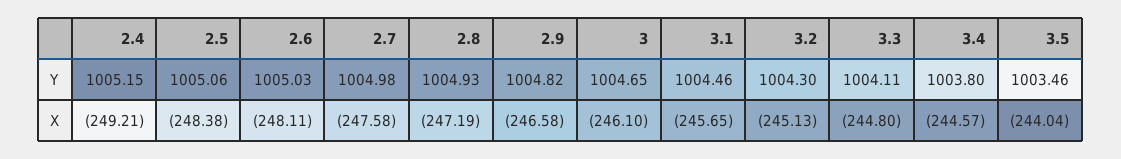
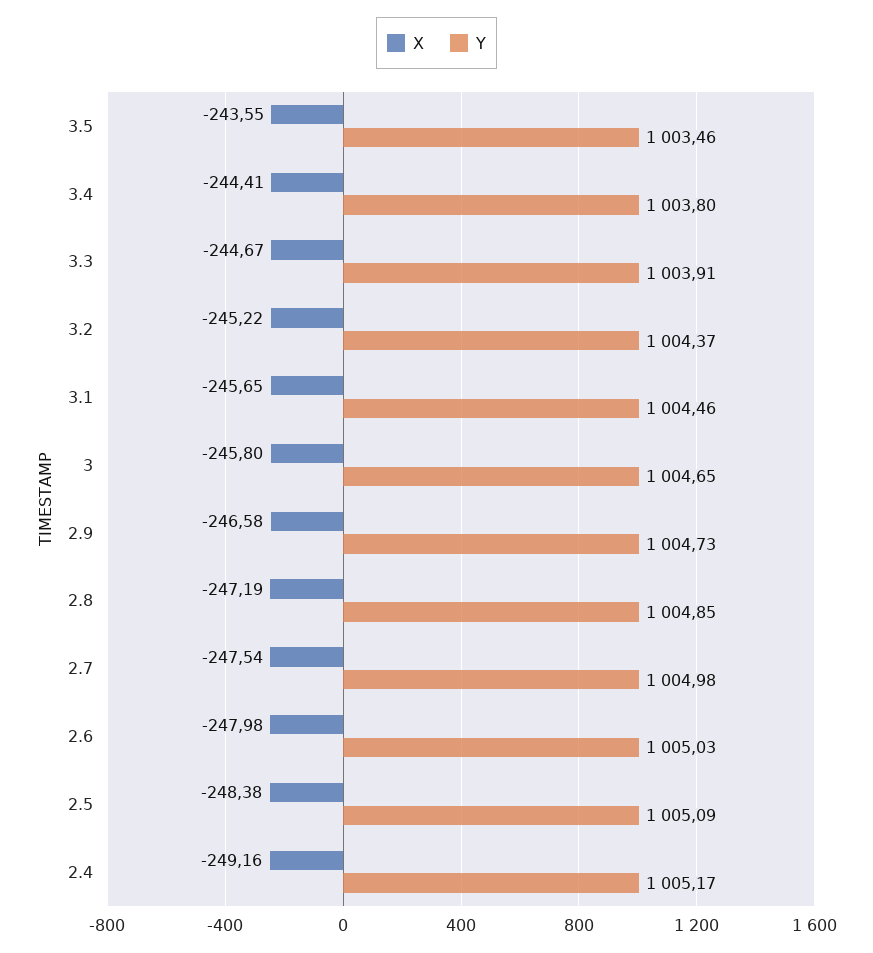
  {
    "Y": {
-     "2.4": 1005.15,
+     "2.4": 1005.17,
-     "2.5": 1005.06,
+     "2.5": 1005.09,
      "2.6": 1005.03,
      "2.7": 1004.98,
-     "2.8": 1004.93,
+     "2.8": 1004.85,
-     "2.9": 1004.82,
+     "2.9": 1004.73,
      "3": 1004.65,
      "3.1": 1004.46,
-     "3.2": 1004.3,
+     "3.2": 1004.37,
-     "3.3": 1004.11,
+     "3.3": 1003.91,
      "3.4": 1003.8,
      "3.5": 1003.46
    },
    "X": {
-     "2.4": -249.21,
+     "2.4": -249.16,
      "2.5": -248.38,
-     "2.6": -248.11,
+     "2.6": -247.98,
-     "2.7": -247.58,
+     "2.7": -247.54,
      "2.8": -247.19,
      "2.9": -246.58,
-     "3": -246.1,
+     "3": -245.8,
      "3.1": -245.65,
-     "3.2": -245.13,
+     "3.2": -245.22,
-     "3.3": -244.8,
+     "3.3": -244.67,
-     "3.4": -244.57,
+     "3.4": -244.41,
-     "3.5": -244.04
+     "3.5": -243.55
    }
  }

